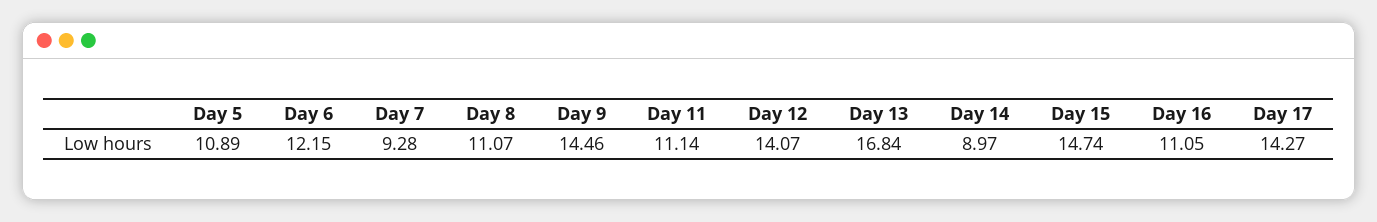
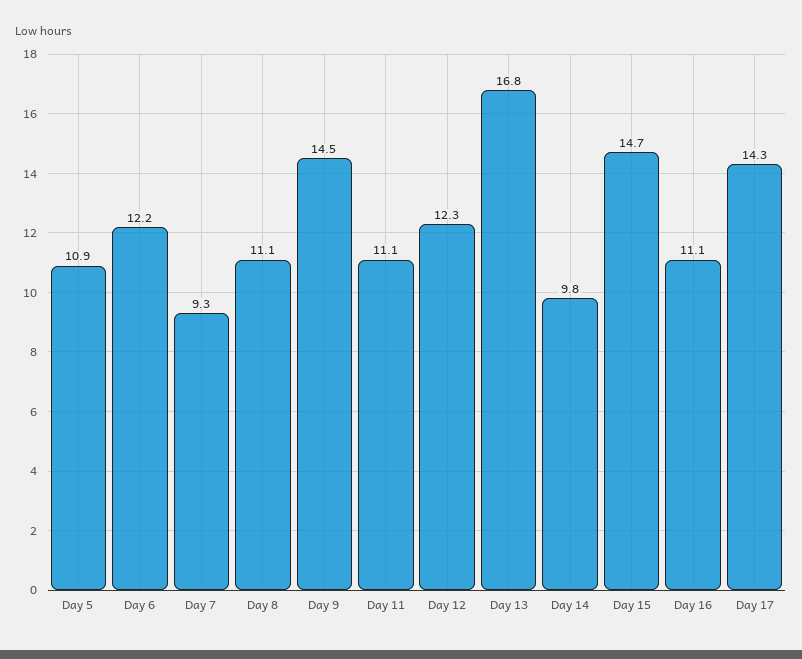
  {
    "Day 5": 10.89,
    "Day 6": 12.15,
    "Day 7": 9.28,
    "Day 8": 11.07,
    "Day 9": 14.46,
    "Day 11": 11.14,
-   "Day 12": 14.07,
+   "Day 12": 12.3,
    "Day 13": 16.84,
-   "Day 14": 8.97,
+   "Day 14": 9.8,
    "Day 15": 14.74,
    "Day 16": 11.05,
    "Day 17": 14.27
  }

